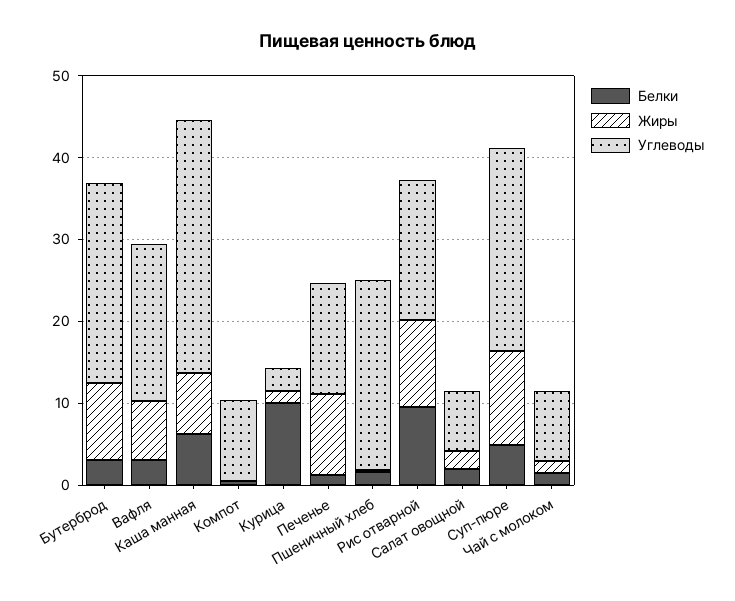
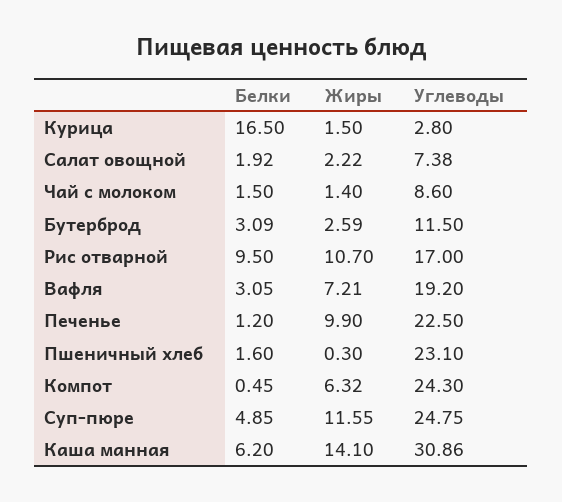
  {
    "Белки": {
      "Бутерброд": 3.09,
      "Вафля": 3.05,
      "Каша манная": 6.2,
      "Компот": 0.45,
-     "Курица": 10,
+     "Курица": 16.5,
      "Печенье": 1.2,
      "Пшеничный хлеб": 1.6,
      "Рис отварной": 9.5,
      "Салат овощной": 1.92,
      "Суп-пюре": 4.85,
      "Чай с молоком": 1.5
    },
    "Жиры": {
-     "Бутерброд": 10,
+     "Бутерброд": 2.59,
      "Вафля": 7.21,
-     "Каша манная": 8,
+     "Каша манная": 14.1,
-     "Компот": 0,
+     "Компот": 6.32,
      "Курица": 1.5,
      "Печенье": 9.9,
      "Пшеничный хлеб": 0.3,
      "Рис отварной": 10.7,
      "Салат овощной": 2.22,
      "Суп-пюре": 11.55,
      "Чай с молоком": 1.4
    },
    "Углеводы": {
-     "Бутерброд": 24,
+     "Бутерброд": 11.5,
      "Вафля": 19.2,
      "Каша манная": 30.86,
-     "Компот": 10,
+     "Компот": 24.3,
      "Курица": 2.8,
-     "Печенье": 14,
+     "Печенье": 22.5,
      "Пшеничный хлеб": 23.1,
      "Рис отварной": 17,
      "Салат овощной": 7.38,
      "Суп-пюре": 24.75,
      "Чай с молоком": 8.6
    }
  }

